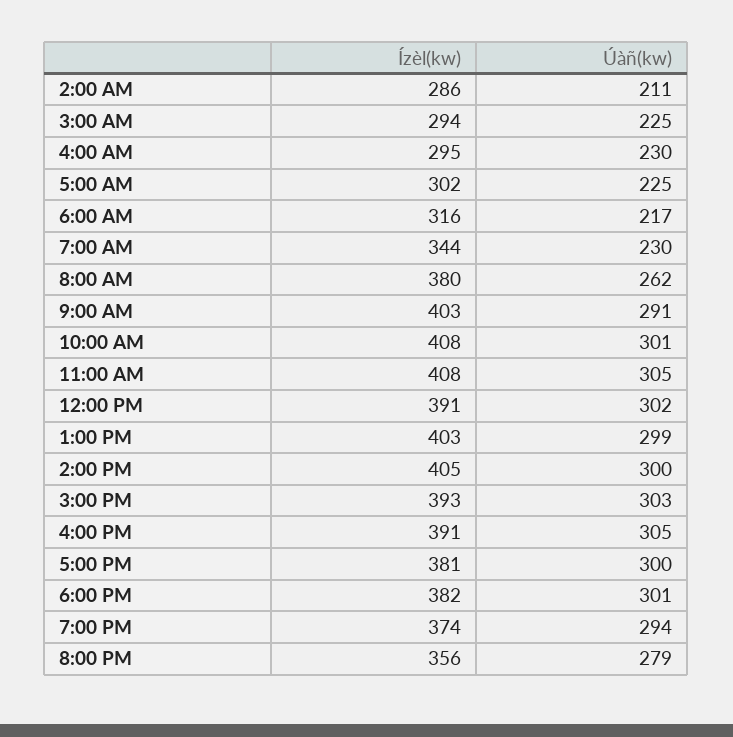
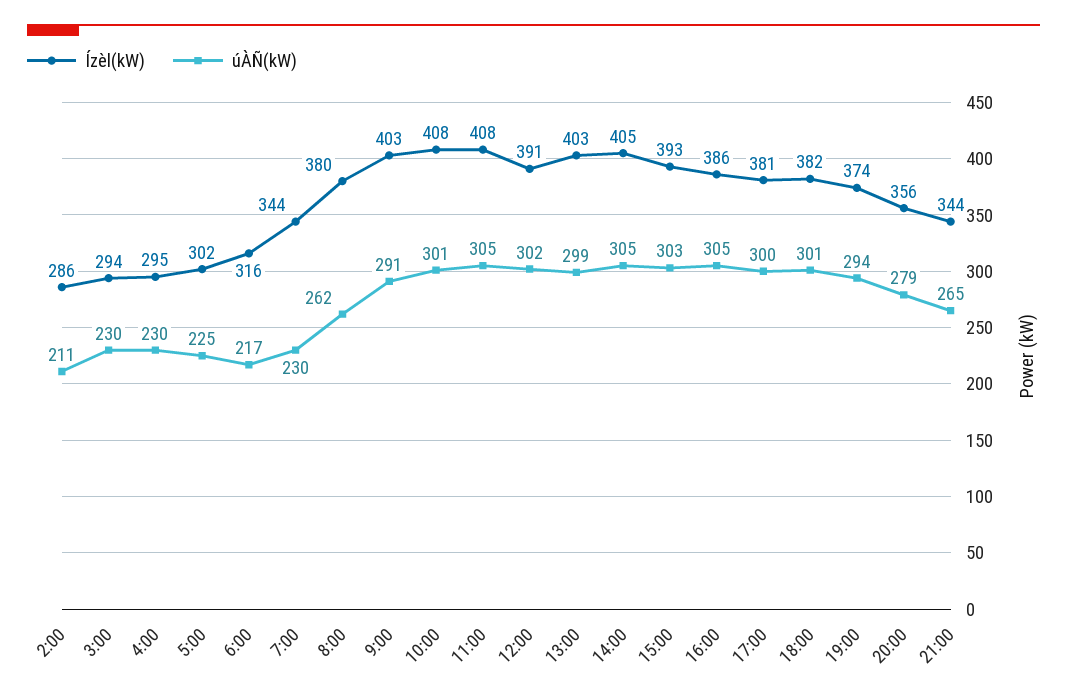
  {
    "Ízèl(kw)": {
      "2:00 AM": 286,
      "3:00 AM": 294,
      "4:00 AM": 295,
      "5:00 AM": 302,
      "6:00 AM": 316,
      "7:00 AM": 344,
      "8:00 AM": 380,
      "9:00 AM": 403,
      "10:00 AM": 408,
      "11:00 AM": 408,
      "12:00 PM": 391,
      "1:00 PM": 403,
      "2:00 PM": 405,
      "3:00 PM": 393,
-     "4:00 PM": 391,
+     "4:00 PM": 386,
      "5:00 PM": 381,
      "6:00 PM": 382,
      "7:00 PM": 374,
-     "8:00 PM": 356
+     "8:00 PM": 356,
+     "21:00": 344
    },
    "Úàñ(kw)": {
      "2:00 AM": 211,
-     "3:00 AM": 225,
+     "3:00 AM": 230,
      "4:00 AM": 230,
      "5:00 AM": 225,
      "6:00 AM": 217,
      "7:00 AM": 230,
      "8:00 AM": 262,
      "9:00 AM": 291,
      "10:00 AM": 301,
      "11:00 AM": 305,
      "12:00 PM": 302,
      "1:00 PM": 299,
-     "2:00 PM": 300,
+     "2:00 PM": 305,
      "3:00 PM": 303,
      "4:00 PM": 305,
      "5:00 PM": 300,
      "6:00 PM": 301,
      "7:00 PM": 294,
-     "8:00 PM": 279
+     "8:00 PM": 279,
+     "21:00": 265
    }
  }

